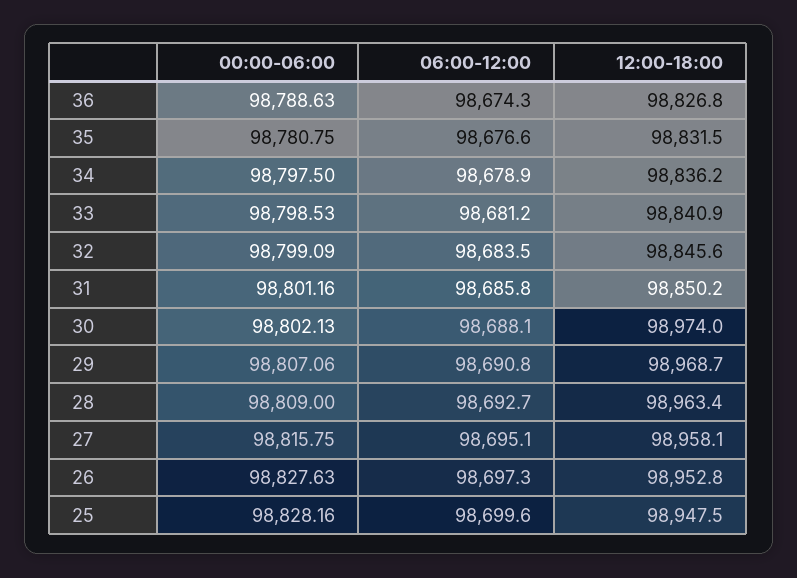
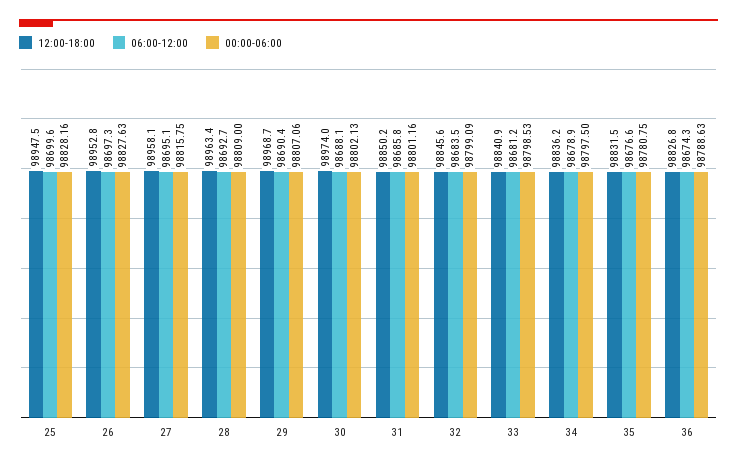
  {
    "00:00-06:00": {
      "36": 98788.63,
      "35": 98780.75,
      "34": 98797.5,
      "33": 98798.53,
      "32": 98799.09,
      "31": 98801.16,
      "30": 98802.13,
      "29": 98807.06,
      "28": 98809,
      "27": 98815.75,
      "26": 98827.63,
      "25": 98828.16
    },
    "06:00-12:00": {
      "36": 98674.3,
      "35": 98676.6,
      "34": 98678.9,
      "33": 98681.2,
      "32": 98683.5,
      "31": 98685.8,
      "30": 98688.1,
-     "29": 98690.8,
+     "29": 98690.4,
      "28": 98692.7,
      "27": 98695.1,
      "26": 98697.3,
      "25": 98699.6
    },
    "12:00-18:00": {
      "36": 98826.8,
      "35": 98831.5,
      "34": 98836.2,
      "33": 98840.9,
      "32": 98845.6,
      "31": 98850.2,
      "30": 98974,
      "29": 98968.7,
      "28": 98963.4,
      "27": 98958.1,
      "26": 98952.8,
      "25": 98947.5
    }
  }

